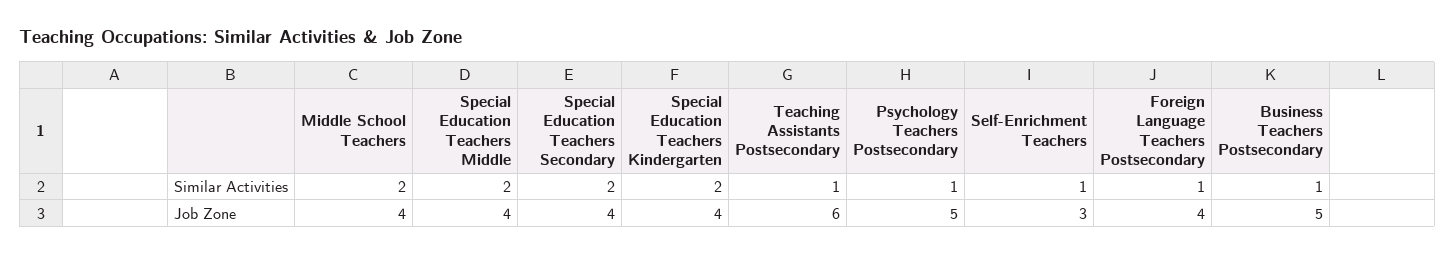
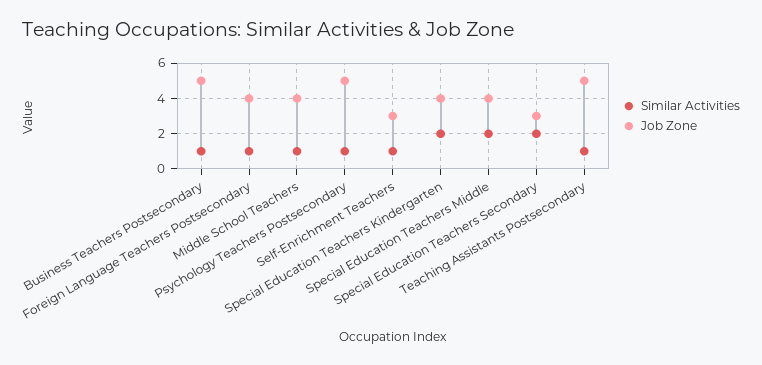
  {
    "Similar Activities": {
-     "Middle School Teachers": 2,
+     "Middle School Teachers": 1,
      "Special Education Teachers Middle": 2,
      "Special Education Teachers Secondary": 2,
      "Special Education Teachers Kindergarten": 2,
      "Teaching Assistants Postsecondary": 1,
      "Psychology Teachers Postsecondary": 1,
      "Self-Enrichment Teachers": 1,
      "Foreign Language Teachers Postsecondary": 1,
      "Business Teachers Postsecondary": 1
    },
    "Job Zone": {
      "Middle School Teachers": 4,
      "Special Education Teachers Middle": 4,
-     "Special Education Teachers Secondary": 4,
+     "Special Education Teachers Secondary": 3,
      "Special Education Teachers Kindergarten": 4,
-     "Teaching Assistants Postsecondary": 6,
+     "Teaching Assistants Postsecondary": 5,
      "Psychology Teachers Postsecondary": 5,
      "Self-Enrichment Teachers": 3,
      "Foreign Language Teachers Postsecondary": 4,
      "Business Teachers Postsecondary": 5
    }
  }

